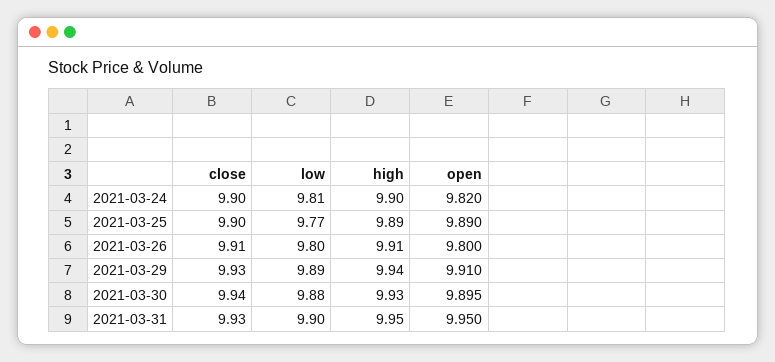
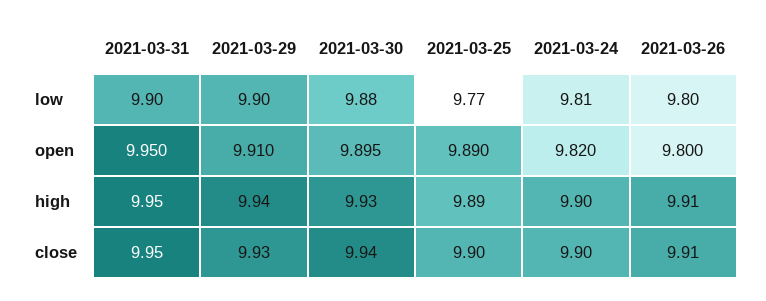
  {
    "close": {
      "2021-03-24": 9.9,
      "2021-03-25": 9.9,
      "2021-03-26": 9.91,
      "2021-03-29": 9.93,
      "2021-03-30": 9.94,
-     "2021-03-31": 9.93
+     "2021-03-31": 9.95
    },
    "low": {
      "2021-03-24": 9.81,
      "2021-03-25": 9.77,
      "2021-03-26": 9.8,
-     "2021-03-29": 9.89,
+     "2021-03-29": 9.9,
      "2021-03-30": 9.88,
      "2021-03-31": 9.9
    },
    "high": {
      "2021-03-24": 9.9,
      "2021-03-25": 9.89,
      "2021-03-26": 9.91,
      "2021-03-29": 9.94,
      "2021-03-30": 9.93,
      "2021-03-31": 9.95
    },
    "open": {
      "2021-03-24": 9.82,
      "2021-03-25": 9.89,
      "2021-03-26": 9.8,
      "2021-03-29": 9.91,
      "2021-03-30": 9.895,
      "2021-03-31": 9.95
    }
  }

